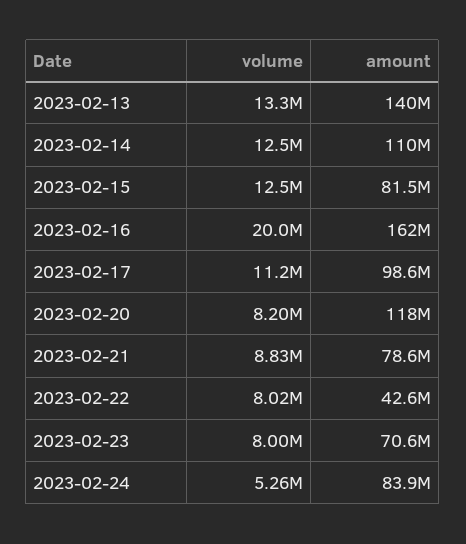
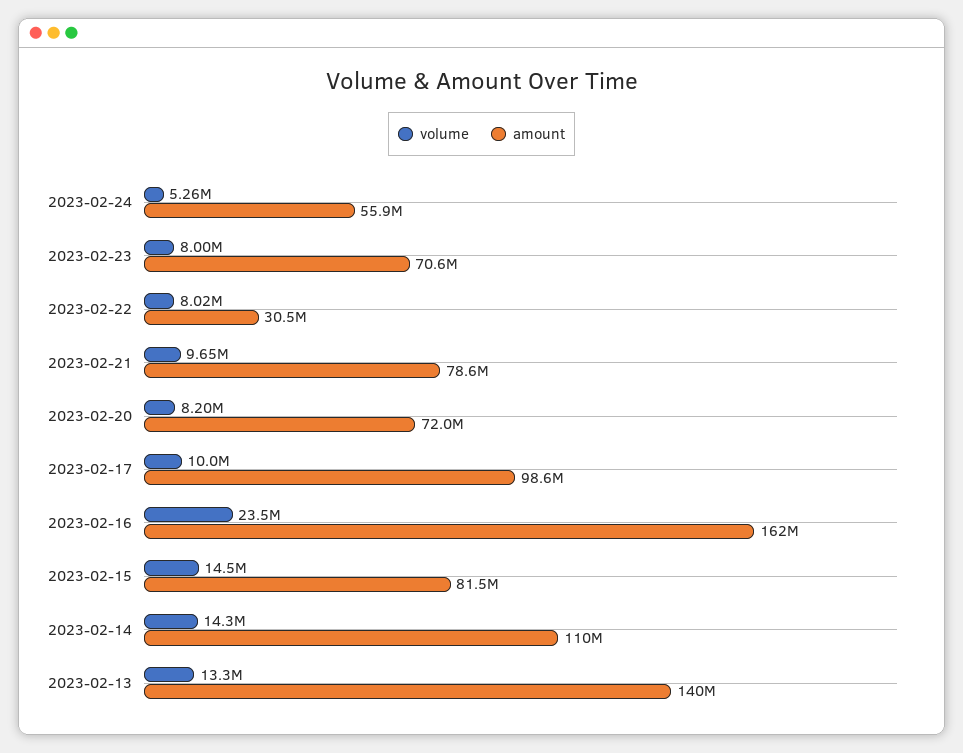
  {
    "volume": {
      "2023-02-13": 13300000,
-     "2023-02-14": 12500000,
+     "2023-02-14": 14300000,
-     "2023-02-15": 12500000,
+     "2023-02-15": 14500000,
-     "2023-02-16": 20000000,
+     "2023-02-16": 23500000,
-     "2023-02-17": 11200000,
+     "2023-02-17": 10000000,
      "2023-02-20": 8200000,
-     "2023-02-21": 8830000,
+     "2023-02-21": 9650000,
      "2023-02-22": 8020000,
      "2023-02-23": 8000000,
      "2023-02-24": 5260000
    },
    "amount": {
      "2023-02-13": 140000000,
      "2023-02-14": 110000000,
      "2023-02-15": 81500000,
      "2023-02-16": 162000000,
      "2023-02-17": 98600000,
-     "2023-02-20": 118000000,
+     "2023-02-20": 72000000,
      "2023-02-21": 78600000,
-     "2023-02-22": 42600000,
+     "2023-02-22": 30500000,
      "2023-02-23": 70600000,
-     "2023-02-24": 83900000
+     "2023-02-24": 55900000
    }
  }

